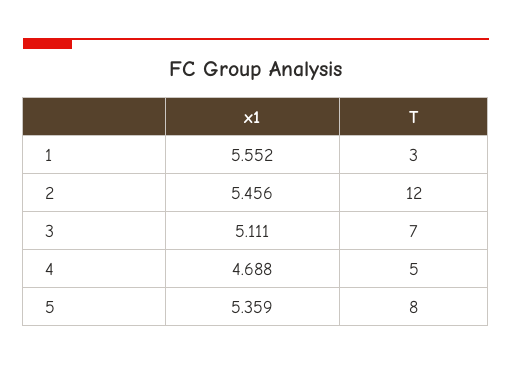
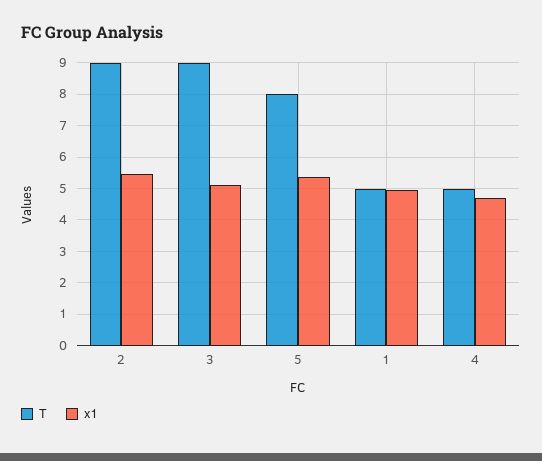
  {
    "x1": {
-     "1": 5.552,
+     "1": 5,
      "2": 5.456,
      "3": 5.111,
      "4": 4.688,
      "5": 5.359
    },
    "T": {
-     "1": 3,
+     "1": 5,
-     "2": 12,
+     "2": 9,
-     "3": 7,
+     "3": 9,
      "4": 5,
      "5": 8
    }
  }

